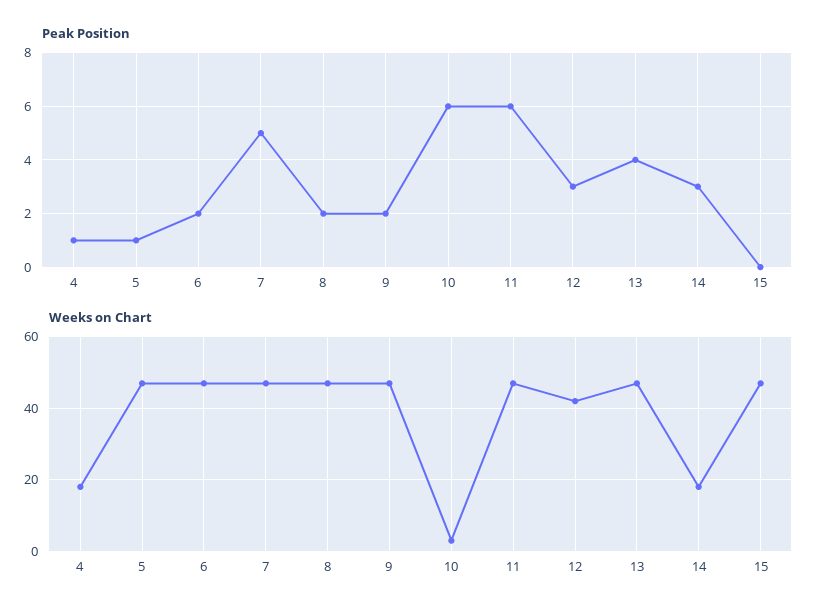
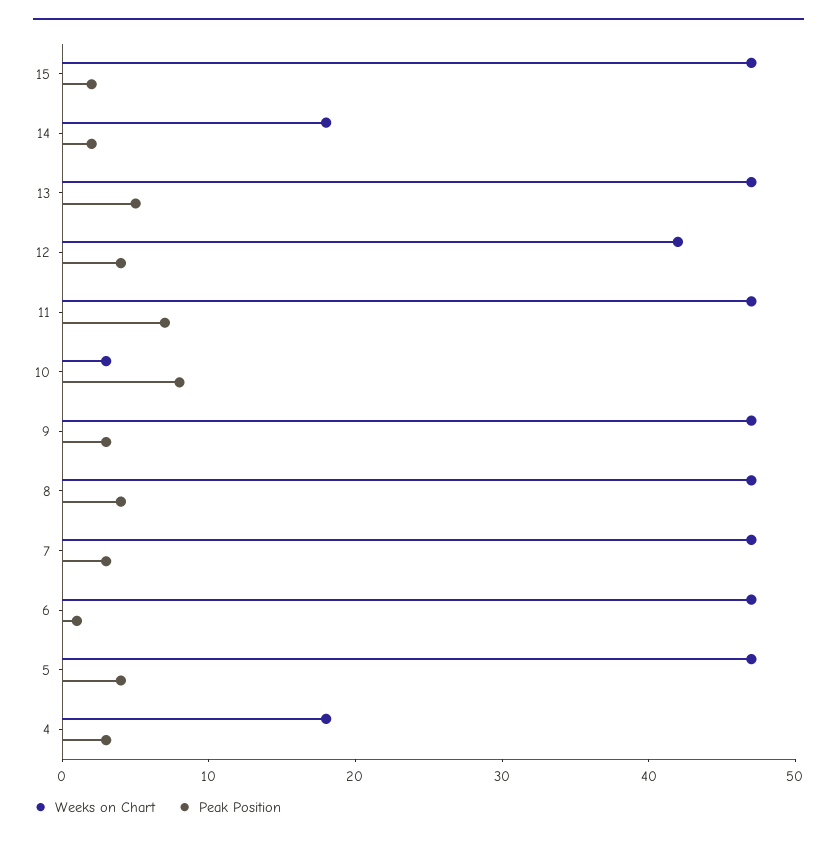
  {
    "Peak Position": {
-     "4": 1,
+     "4": 3,
-     "5": 1,
+     "5": 4,
-     "6": 2,
+     "6": 1,
-     "7": 5,
+     "7": 3,
-     "8": 2,
+     "8": 4,
-     "9": 2,
+     "9": 3,
-     "10": 6,
+     "10": 8,
-     "11": 6,
+     "11": 7,
-     "12": 3,
+     "12": 4,
-     "13": 4,
+     "13": 5,
-     "14": 3,
+     "14": 2,
-     "15": 0
+     "15": 2
    },
    "Weeks on Chart": {
      "4": 18,
      "5": 47,
      "6": 47,
      "7": 47,
      "8": 47,
      "9": 47,
      "10": 3,
      "11": 47,
      "12": 42,
      "13": 47,
      "14": 18,
      "15": 47
    }
  }

